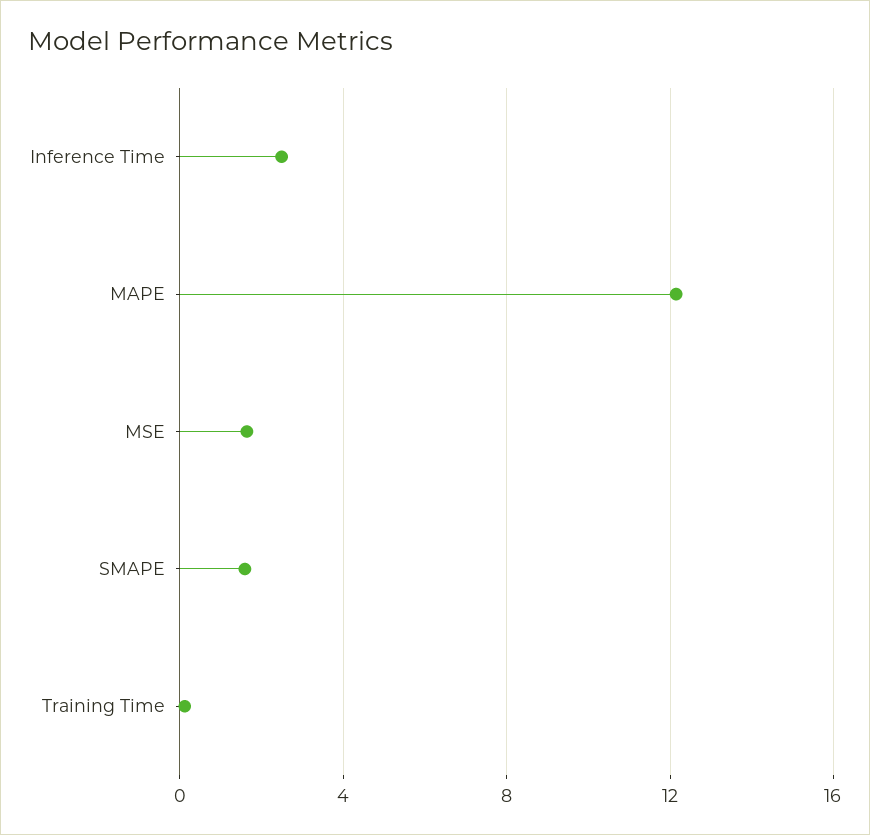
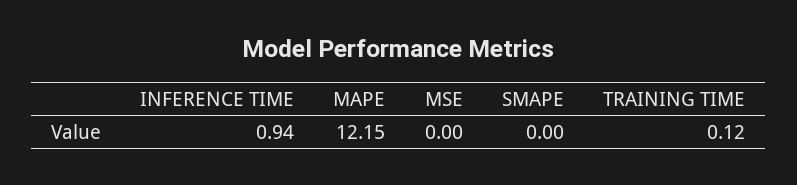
  {
-   "Inference Time": 2.5,
+   "Inference Time": 0.94,
    "MAPE": 12.15,
-   "MSE": 1.5,
+   "MSE": 0,
-   "SMAPE": 1.5,
+   "SMAPE": 0,
    "Training Time": 0.12
  }

